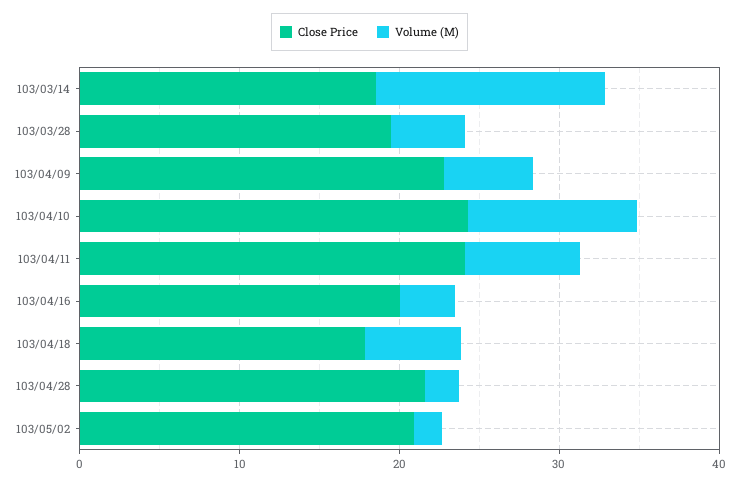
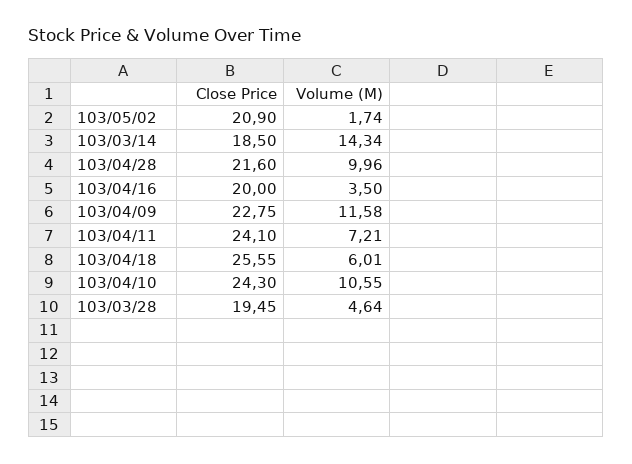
  {
    "Close Price": {
      "103/03/14": 18.5,
      "103/03/28": 19.45,
      "103/04/09": 22.75,
      "103/04/10": 24.3,
      "103/04/11": 24.1,
      "103/04/16": 20,
-     "103/04/18": 18,
+     "103/04/18": 25.55,
      "103/04/28": 21.6,
      "103/05/02": 20.9
    },
    "Volume (M)": {
      "103/03/14": 14.34,
      "103/03/28": 4.64,
-     "103/04/09": 6,
+     "103/04/09": 11.58,
      "103/04/10": 10.55,
      "103/04/11": 7.21,
      "103/04/16": 3.5,
      "103/04/18": 6.01,
-     "103/04/28": 2,
+     "103/04/28": 9.96,
      "103/05/02": 1.74
    }
  }

